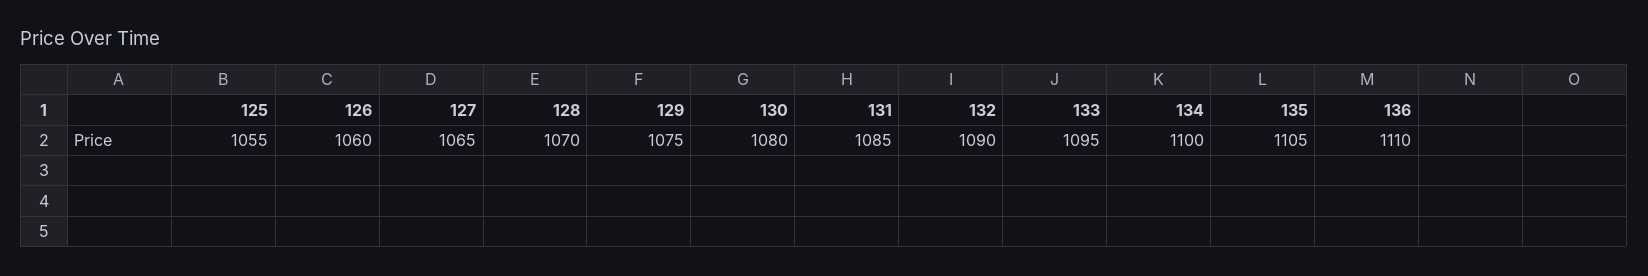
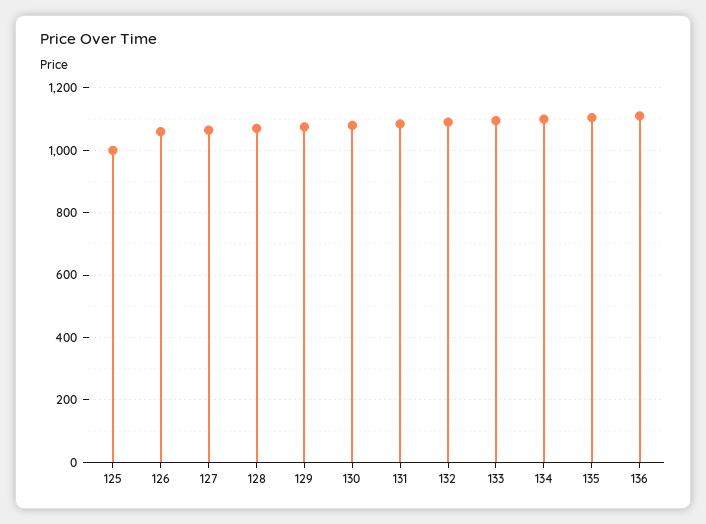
  {
-   "125": 1055,
+   "125": 1000,
    "126": 1060,
    "127": 1065,
    "128": 1070,
    "129": 1075,
    "130": 1080,
    "131": 1085,
    "132": 1090,
    "133": 1095,
    "134": 1100,
    "135": 1105,
    "136": 1110
  }

